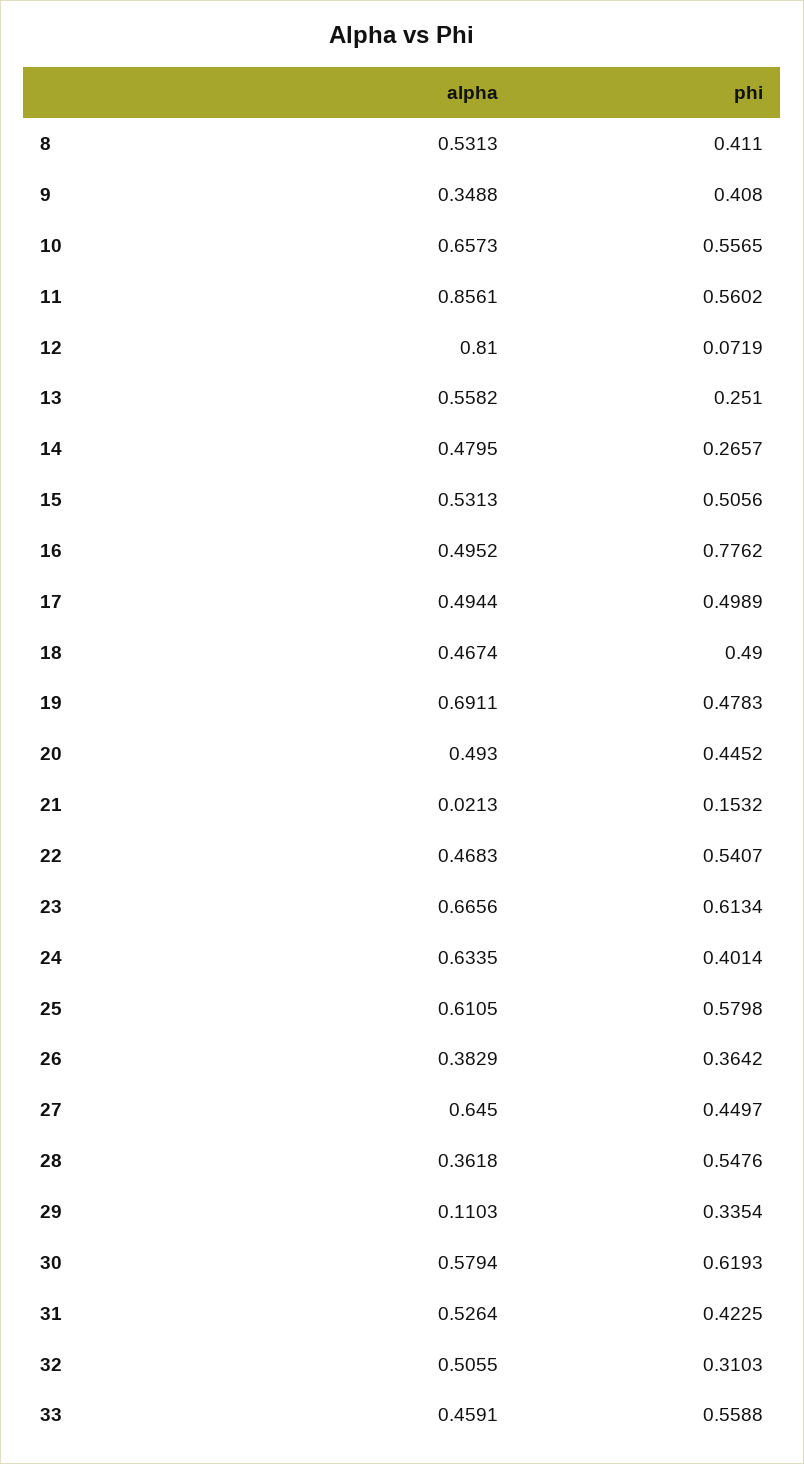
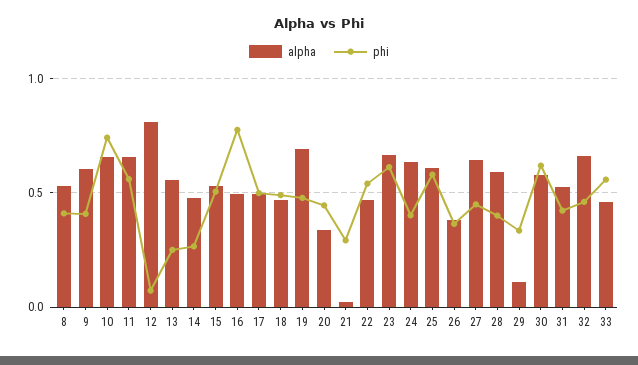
  {
    "alpha": {
      "8": 0.5313,
-     "9": 0.3488,
+     "9": 0.6,
      "10": 0.6573,
-     "11": 0.8561,
+     "11": 0.65,
      "12": 0.81,
      "13": 0.5582,
      "14": 0.4795,
      "15": 0.5313,
      "16": 0.4952,
      "17": 0.4944,
      "18": 0.4674,
      "19": 0.6911,
-     "20": 0.493,
+     "20": 0.35,
      "21": 0.0213,
      "22": 0.4683,
      "23": 0.6656,
      "24": 0.6335,
      "25": 0.6105,
      "26": 0.3829,
      "27": 0.645,
-     "28": 0.3618,
+     "28": 0.6,
      "29": 0.1103,
      "30": 0.5794,
      "31": 0.5264,
-     "32": 0.5055,
+     "32": 0.65,
      "33": 0.4591
    },
    "phi": {
      "8": 0.411,
      "9": 0.408,
-     "10": 0.5565,
+     "10": 0.75,
      "11": 0.5602,
      "12": 0.0719,
      "13": 0.251,
      "14": 0.2657,
      "15": 0.5056,
      "16": 0.7762,
      "17": 0.4989,
      "18": 0.49,
      "19": 0.4783,
      "20": 0.4452,
-     "21": 0.1532,
+     "21": 0.3,
      "22": 0.5407,
      "23": 0.6134,
      "24": 0.4014,
      "25": 0.5798,
      "26": 0.3642,
      "27": 0.4497,
-     "28": 0.5476,
+     "28": 0.4,
      "29": 0.3354,
      "30": 0.6193,
      "31": 0.4225,
-     "32": 0.3103,
+     "32": 0.45,
      "33": 0.5588
    }
  }

